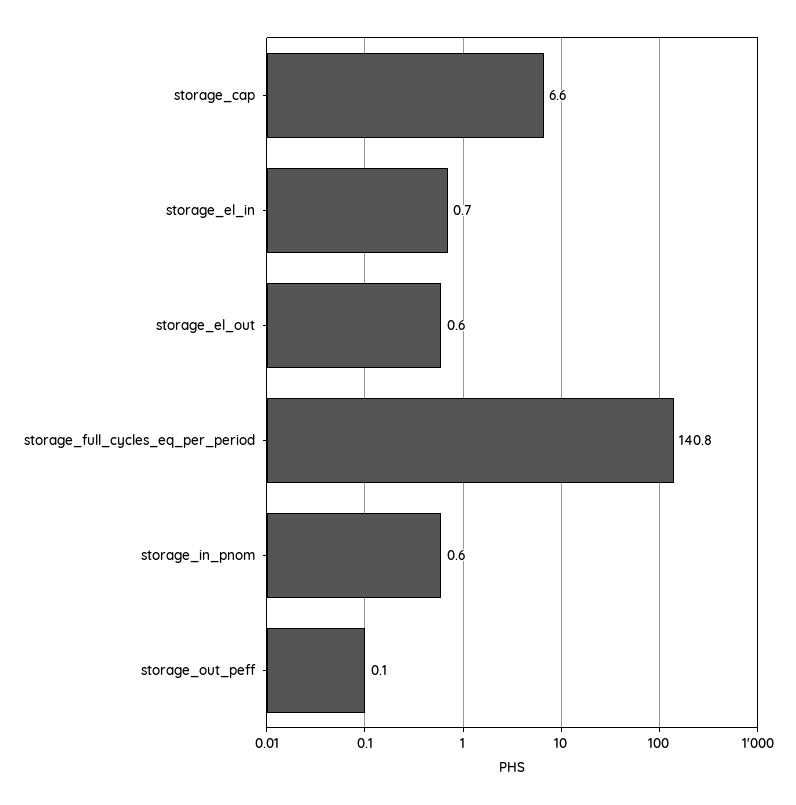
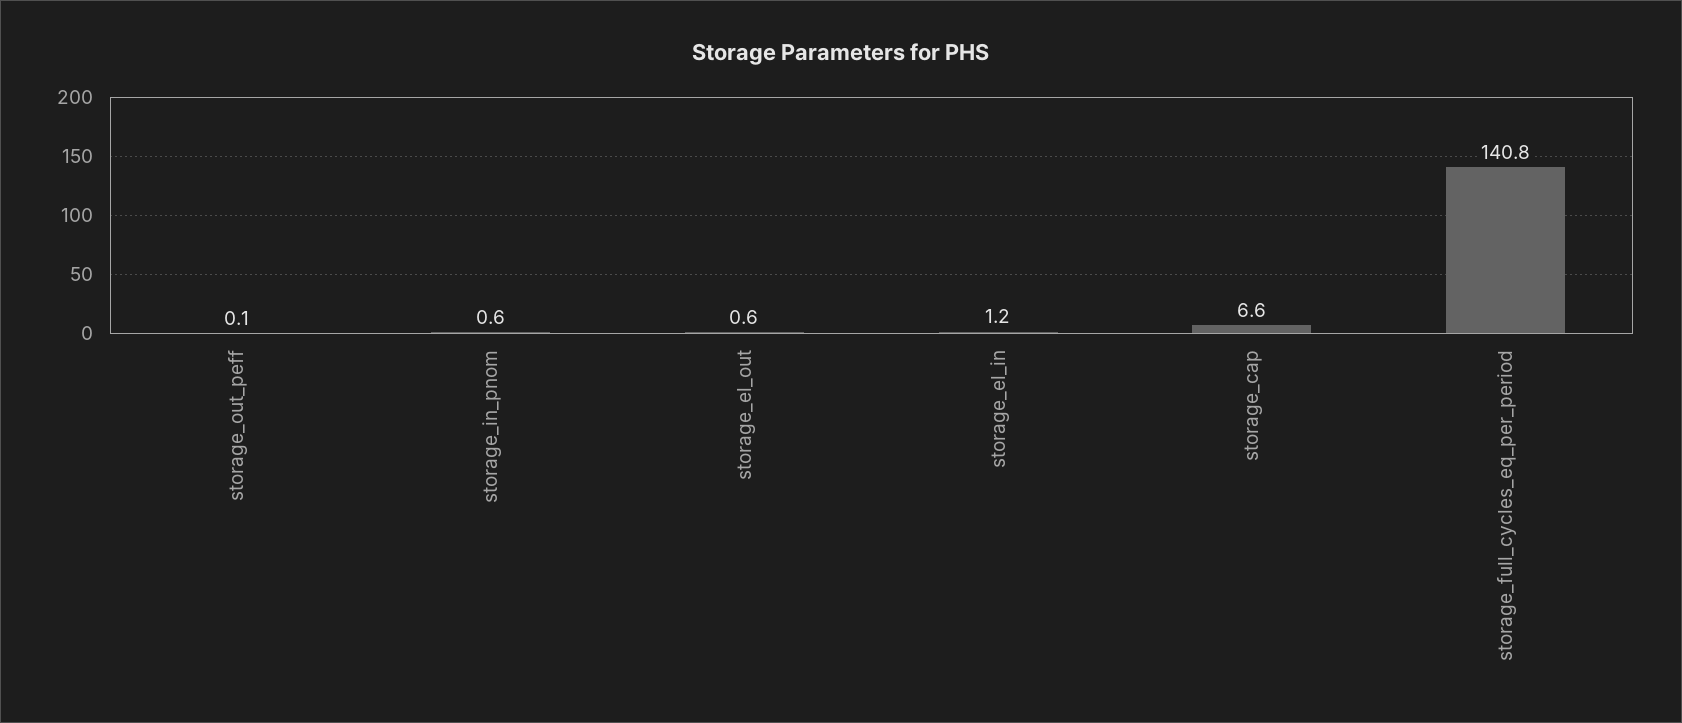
  {
    "storage_cap": 6.6,
-   "storage_el_in": 0.7,
+   "storage_el_in": 1.2,
    "storage_el_out": 0.6,
    "storage_full_cycles_eq_per_period": 140.8,
    "storage_in_pnom": 0.6,
    "storage_out_peff": 0.1
  }

